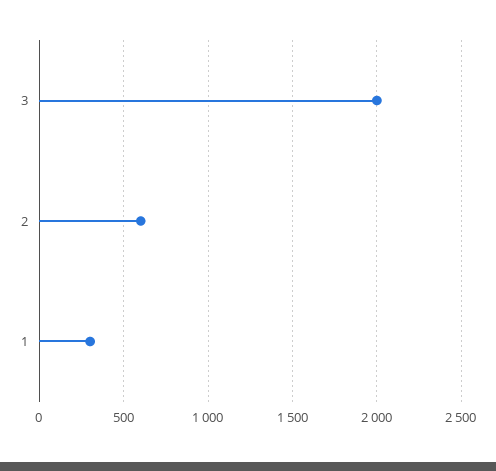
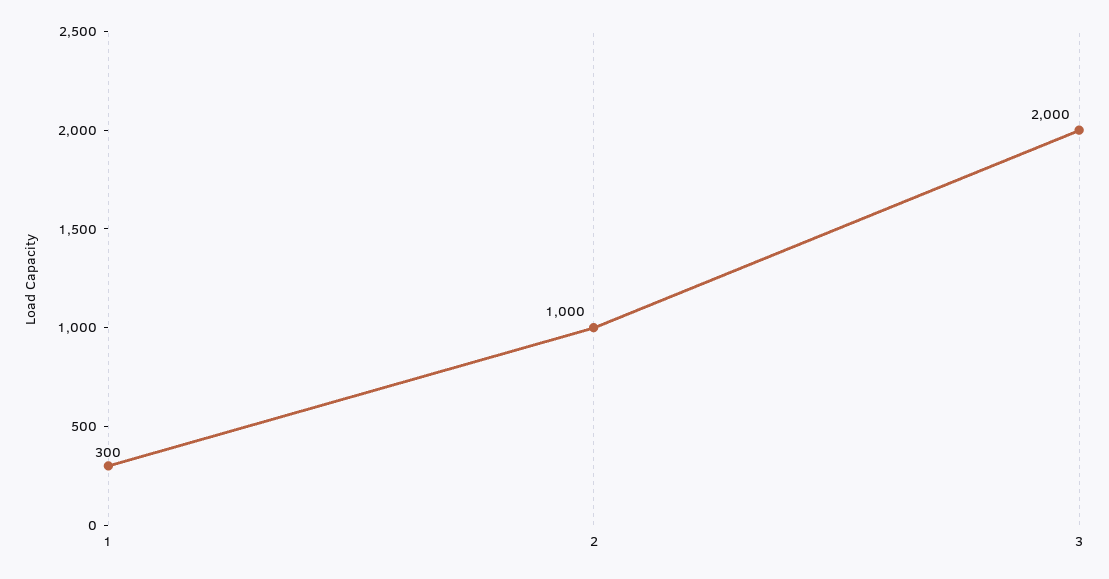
  {
    "3": 2000,
-   "2": 600,
+   "2": 1000,
    "1": 300
  }

